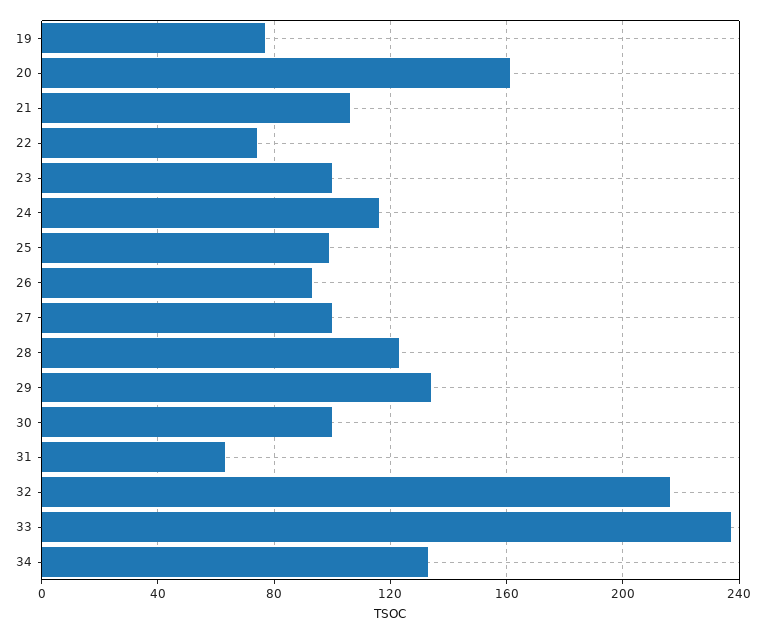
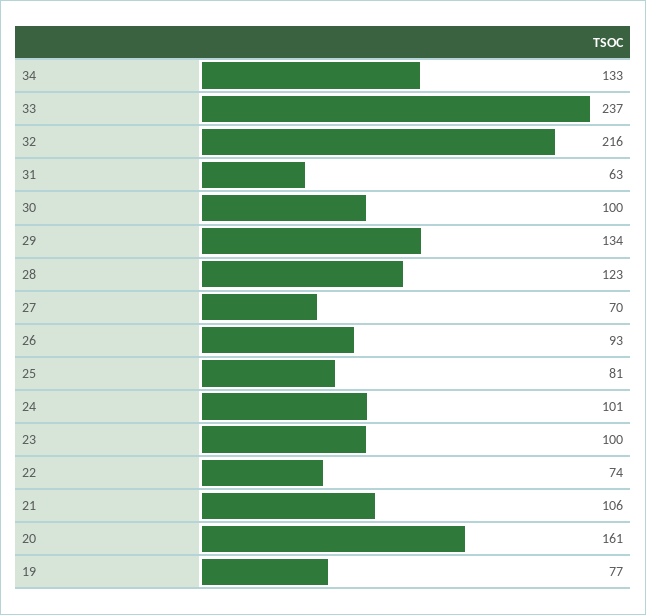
  {
    "19": 77,
    "20": 161,
    "21": 106,
    "22": 74,
    "23": 100,
-   "24": 115,
+   "24": 101,
-   "25": 100,
+   "25": 81,
    "26": 93,
-   "27": 100,
+   "27": 70,
    "28": 123,
    "29": 134,
    "30": 100,
    "31": 63,
    "32": 216,
    "33": 237,
    "34": 133
  }

